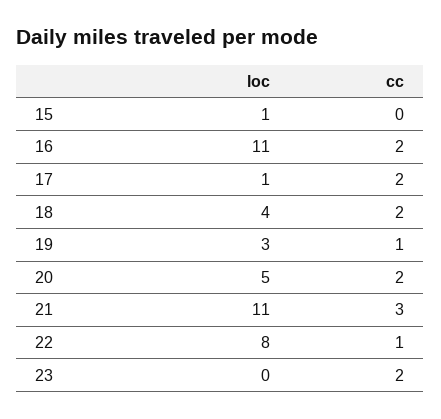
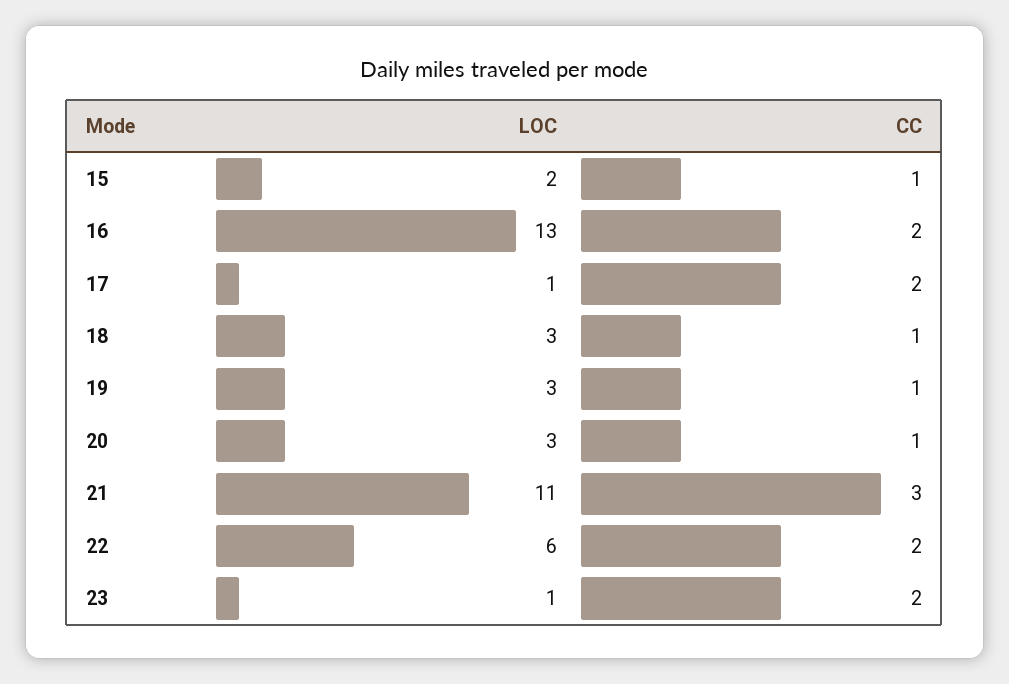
  {
    "loc": {
-     "15": 1,
+     "15": 2,
-     "16": 11,
+     "16": 13,
      "17": 1,
-     "18": 4,
+     "18": 3,
      "19": 3,
-     "20": 5,
+     "20": 3,
      "21": 11,
-     "22": 8,
+     "22": 6,
-     "23": 0
+     "23": 1
    },
    "cc": {
-     "15": 0,
+     "15": 1,
      "16": 2,
      "17": 2,
-     "18": 2,
+     "18": 1,
      "19": 1,
-     "20": 2,
+     "20": 1,
      "21": 3,
-     "22": 1,
+     "22": 2,
      "23": 2
    }
  }

